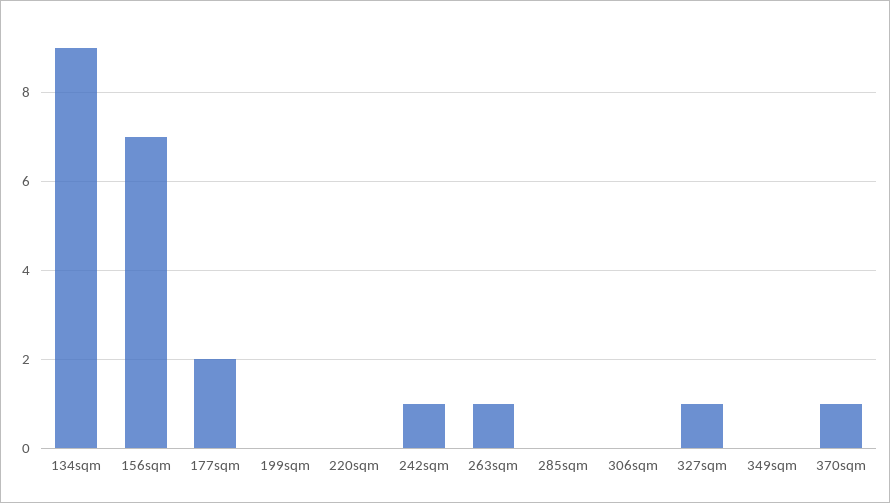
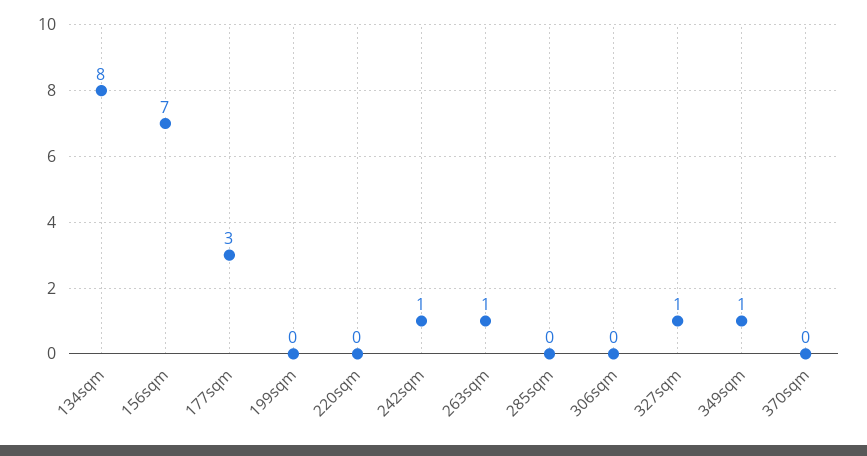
  {
-   "134sqm": 9,
+   "134sqm": 8,
    "156sqm": 7,
-   "177sqm": 2,
+   "177sqm": 3,
    "199sqm": 0,
    "220sqm": 0,
    "242sqm": 1,
    "263sqm": 1,
    "285sqm": 0,
    "306sqm": 0,
    "327sqm": 1,
-   "349sqm": 0,
+   "349sqm": 1,
-   "370sqm": 1
+   "370sqm": 0
  }

